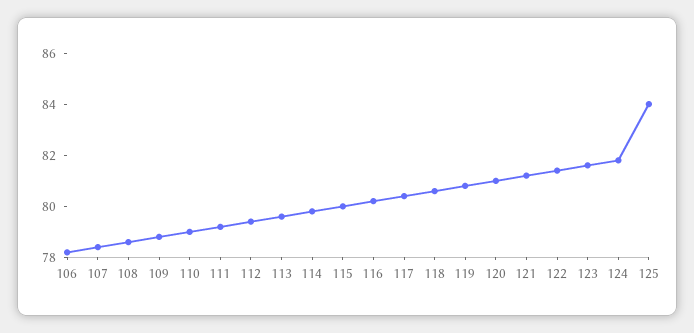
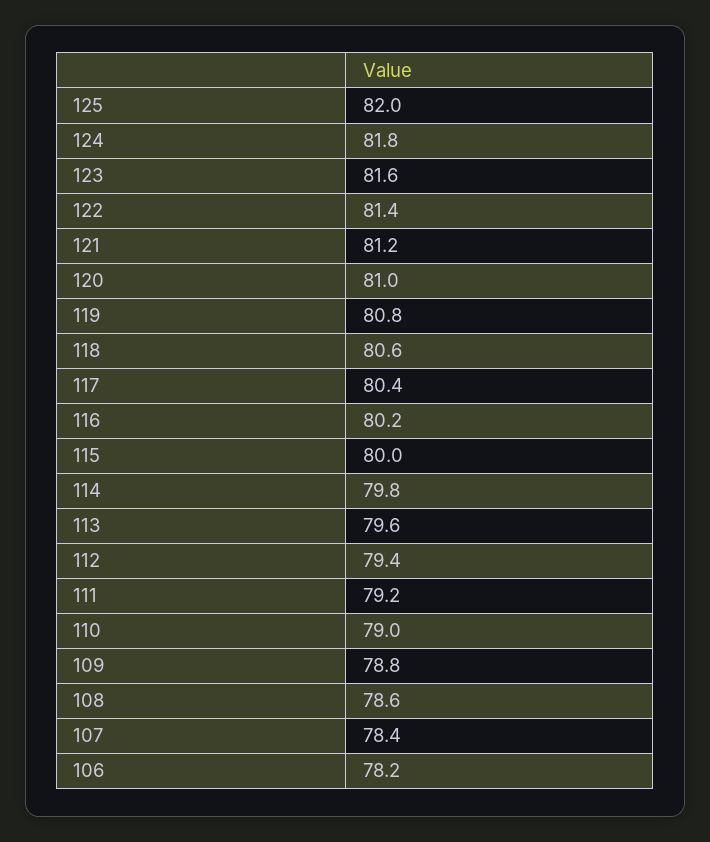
  {
    "106": 78.2,
    "107": 78.4,
    "108": 78.6,
    "109": 78.8,
    "110": 79,
    "111": 79.2,
    "112": 79.4,
    "113": 79.6,
    "114": 79.8,
    "115": 80,
    "116": 80.2,
    "117": 80.4,
    "118": 80.6,
    "119": 80.8,
    "120": 81,
    "121": 81.2,
    "122": 81.4,
    "123": 81.6,
    "124": 81.8,
-   "125": 84
+   "125": 82
  }

